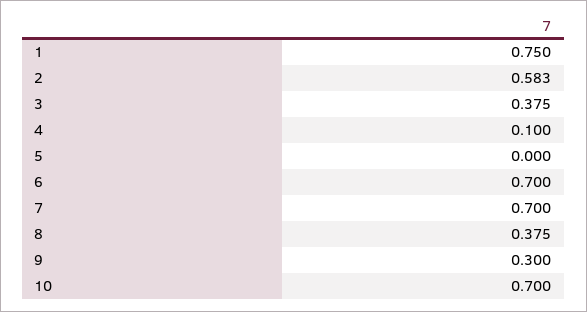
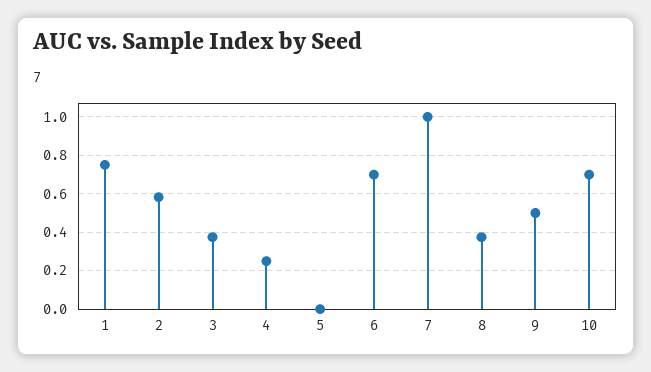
  {
    "1": 0.75,
    "2": 0.583,
    "3": 0.375,
-   "4": 0.1,
+   "4": 0.25,
    "5": 0,
    "6": 0.7,
-   "7": 0.7,
+   "7": 1,
    "8": 0.375,
-   "9": 0.3,
+   "9": 0.5,
    "10": 0.7
  }

